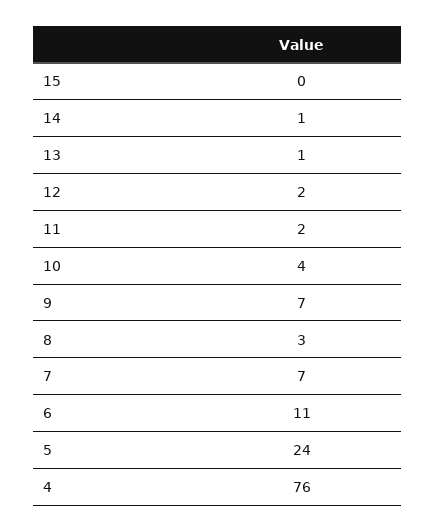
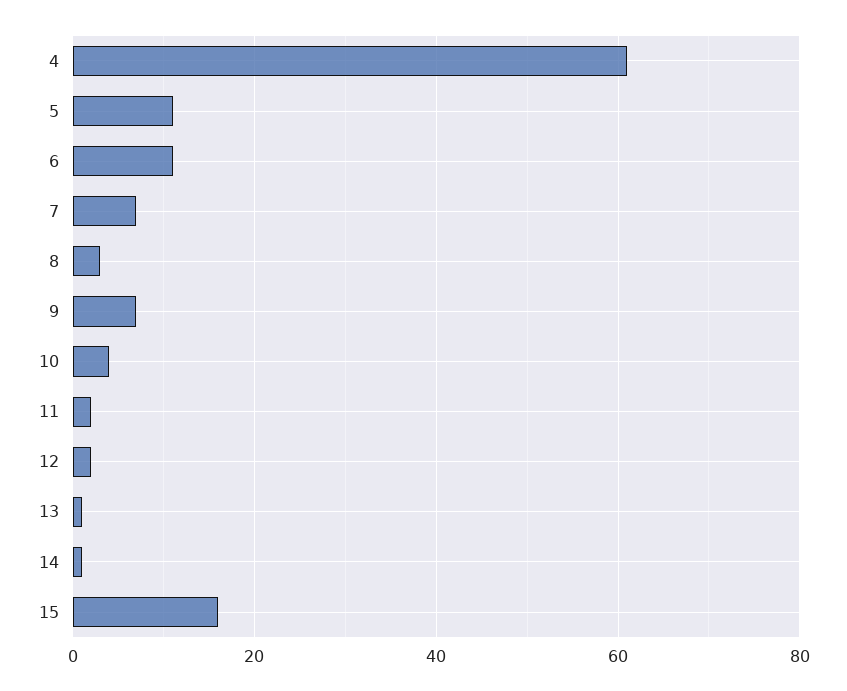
  {
-   "15": 0,
+   "15": 15,
    "14": 1,
    "13": 1,
    "12": 2,
    "11": 2,
    "10": 4,
    "9": 7,
    "8": 3,
    "7": 7,
    "6": 11,
-   "5": 24,
+   "5": 10,
-   "4": 76
+   "4": 60
  }

